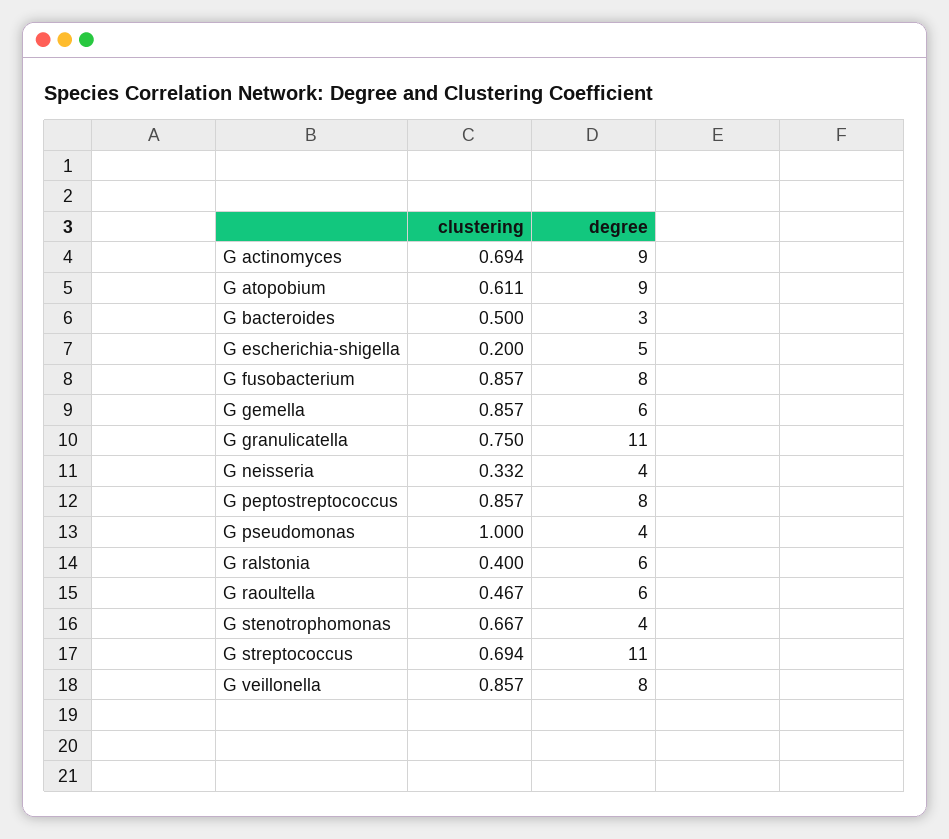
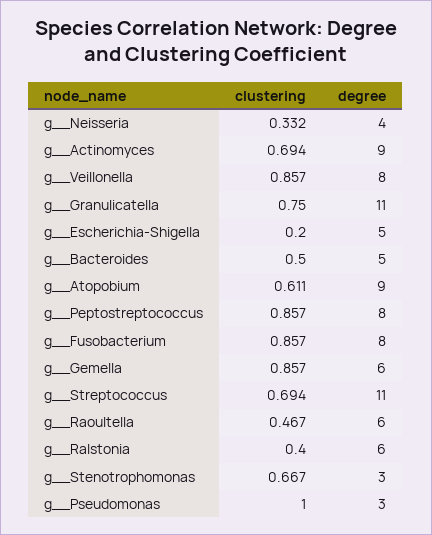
  {
    "clustering": {
      "G  actinomyces": 0.694,
      "G  atopobium": 0.611,
      "G  bacteroides": 0.5,
      "G  escherichia-shigella": 0.2,
      "G  fusobacterium": 0.857,
      "G  gemella": 0.857,
      "G  granulicatella": 0.75,
      "G  neisseria": 0.332,
      "G  peptostreptococcus": 0.857,
      "G  pseudomonas": 1,
      "G  ralstonia": 0.4,
      "G  raoultella": 0.467,
      "G  stenotrophomonas": 0.667,
      "G  streptococcus": 0.694,
      "G  veillonella": 0.857
    },
    "degree": {
      "G  actinomyces": 9,
      "G  atopobium": 9,
-     "G  bacteroides": 3,
+     "G  bacteroides": 5,
      "G  escherichia-shigella": 5,
      "G  fusobacterium": 8,
      "G  gemella": 6,
      "G  granulicatella": 11,
      "G  neisseria": 4,
      "G  peptostreptococcus": 8,
-     "G  pseudomonas": 4,
+     "G  pseudomonas": 3,
      "G  ralstonia": 6,
      "G  raoultella": 6,
-     "G  stenotrophomonas": 4,
+     "G  stenotrophomonas": 3,
      "G  streptococcus": 11,
      "G  veillonella": 8
    }
  }

